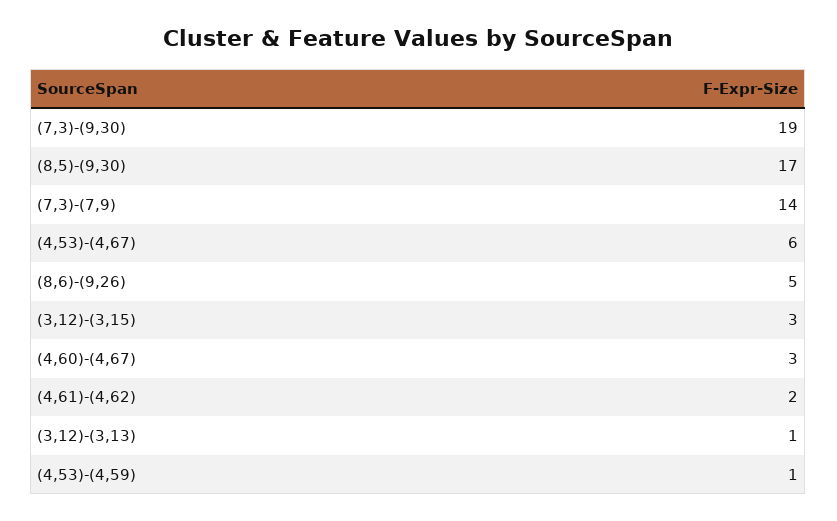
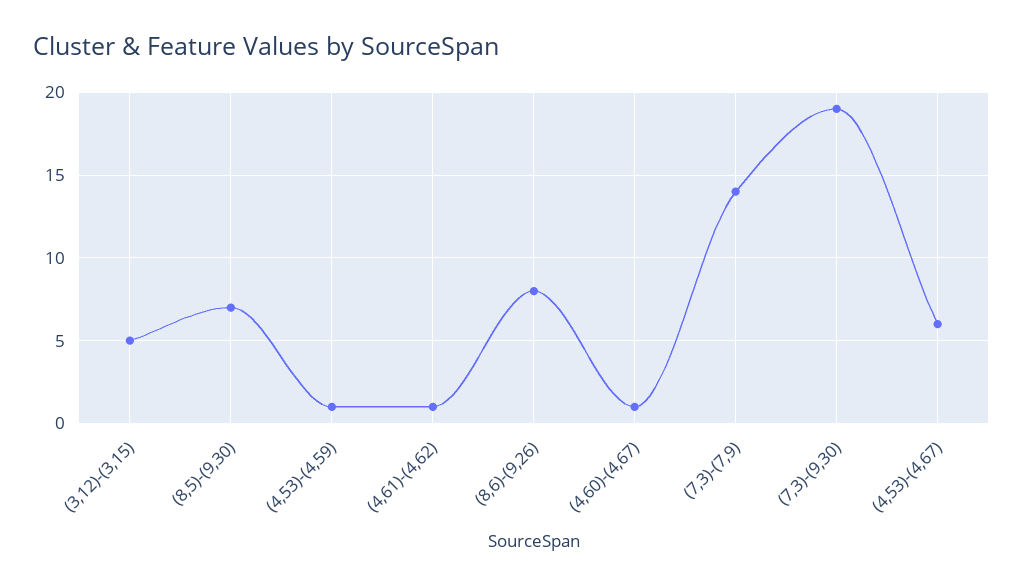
  {
    "(7,3)-(9,30)": 19,
-   "(8,5)-(9,30)": 17,
+   "(8,5)-(9,30)": 7,
    "(7,3)-(7,9)": 14,
    "(4,53)-(4,67)": 6,
-   "(8,6)-(9,26)": 5,
+   "(8,6)-(9,26)": 8,
-   "(3,12)-(3,15)": 3,
+   "(3,12)-(3,15)": 5,
-   "(4,60)-(4,67)": 3,
+   "(4,60)-(4,67)": 1,
-   "(4,61)-(4,62)": 2,
+   "(4,61)-(4,62)": 1,
-   "(3,12)-(3,13)": 1,
    "(4,53)-(4,59)": 1
  }

